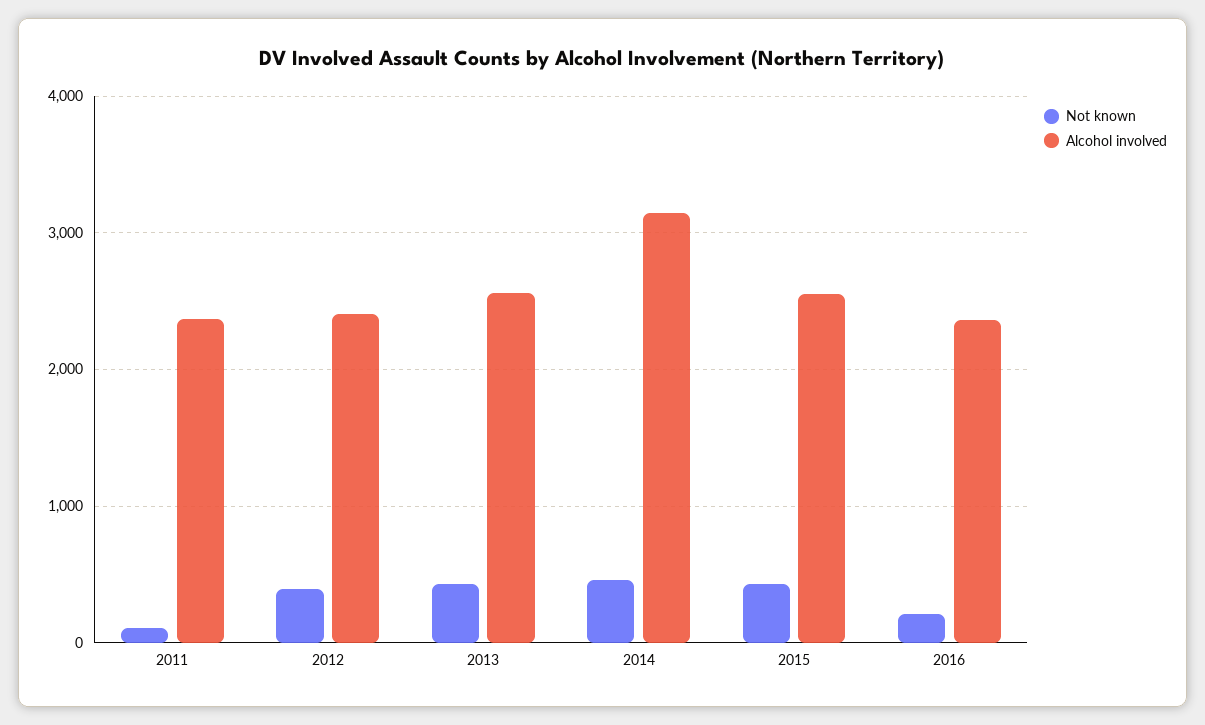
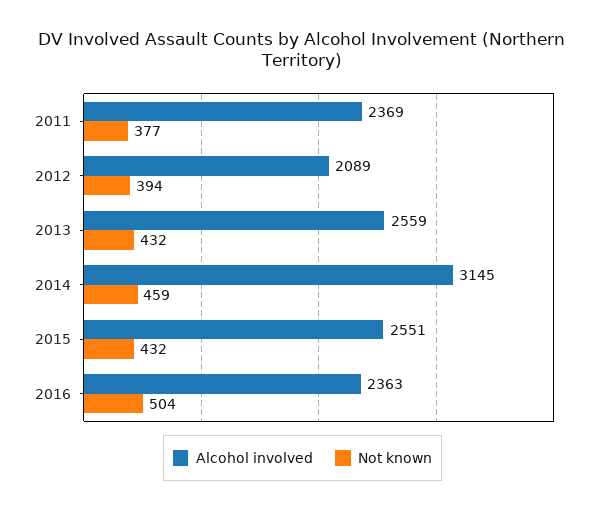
  {
    "Not known": {
-     "2011": 100,
+     "2011": 377,
      "2012": 394,
      "2013": 432,
      "2014": 459,
      "2015": 432,
-     "2016": 200
+     "2016": 504
    },
    "Alcohol involved": {
      "2011": 2369,
-     "2012": 2400,
+     "2012": 2089,
      "2013": 2559,
      "2014": 3145,
      "2015": 2551,
      "2016": 2363
    }
  }

